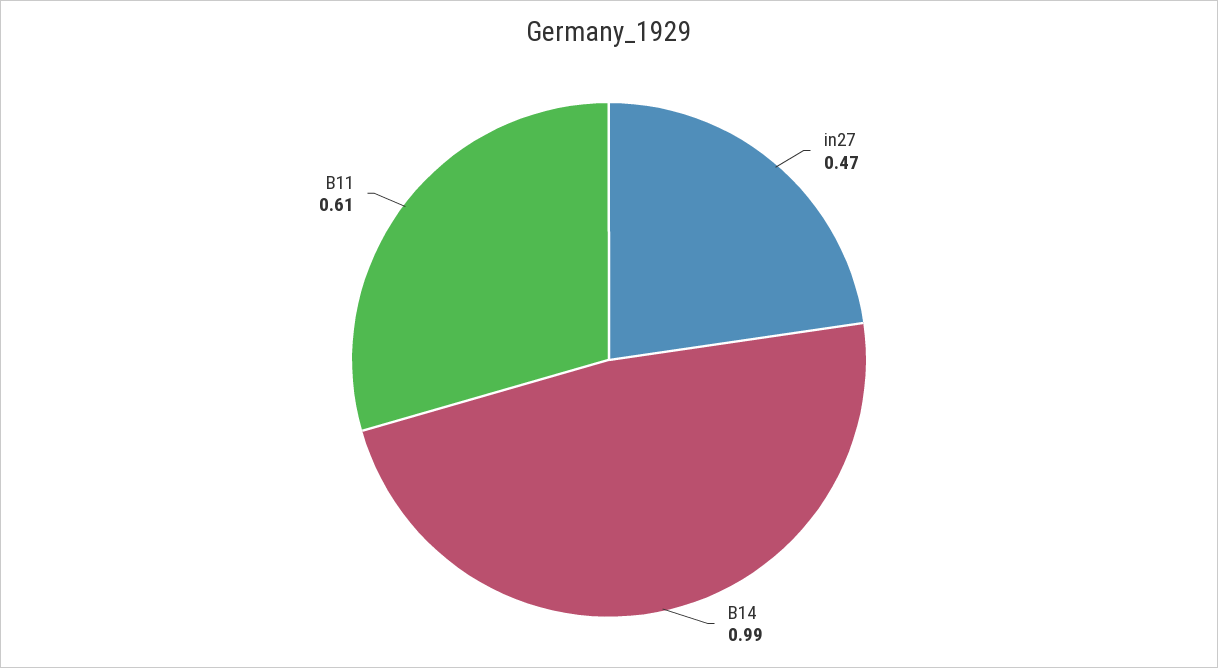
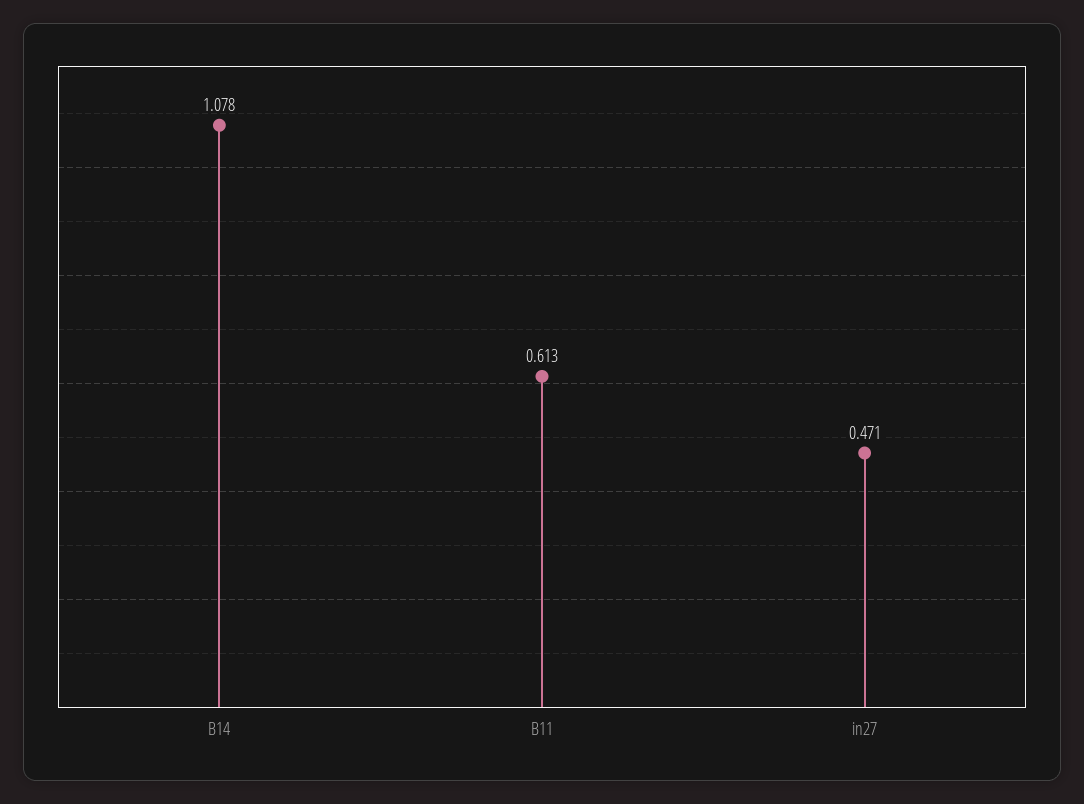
  {
    "in27": 0.471,
-   "B14": 0.99,
+   "B14": 1.078,
    "B11": 0.613
  }

